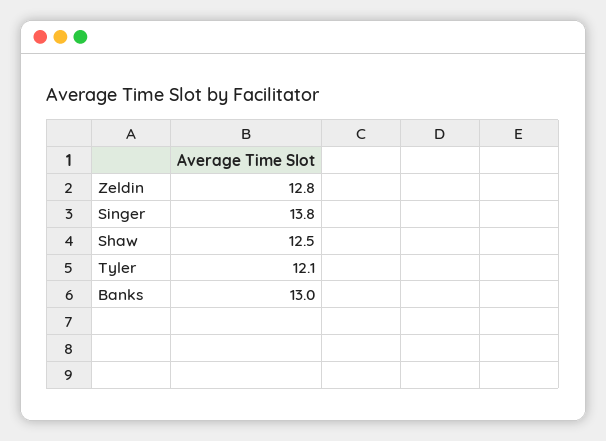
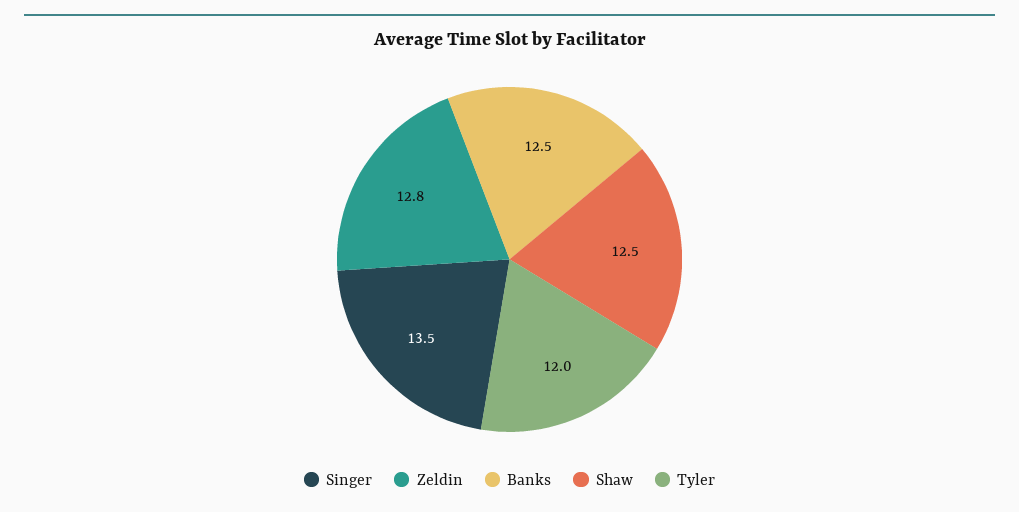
  {
    "Zeldin": 12.8,
-   "Singer": 13.8,
+   "Singer": 13.5,
    "Shaw": 12.5,
-   "Tyler": 12.1,
+   "Tyler": 12,
-   "Banks": 13
+   "Banks": 12.5
  }

